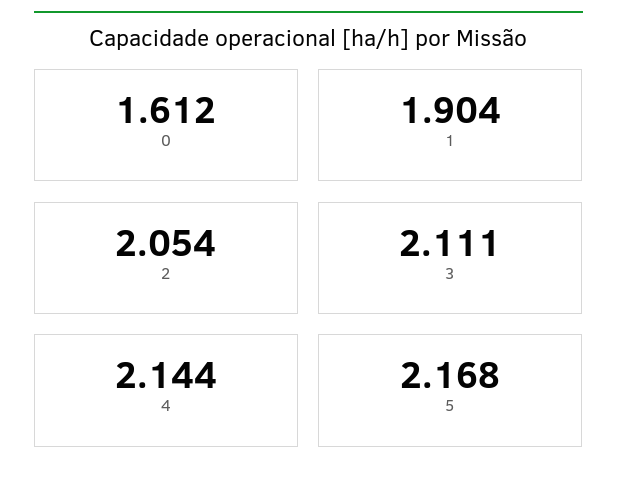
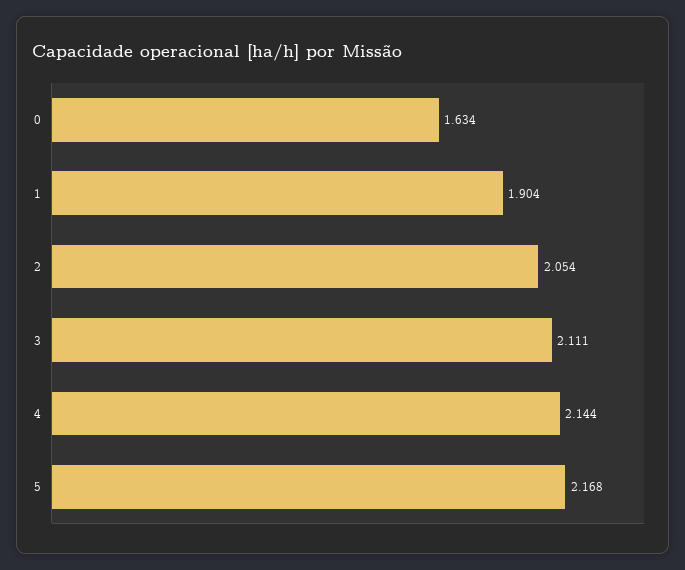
  {
-   "0": 1.612,
+   "0": 1.634,
    "1": 1.904,
    "2": 2.054,
    "3": 2.111,
    "4": 2.144,
    "5": 2.168
  }

